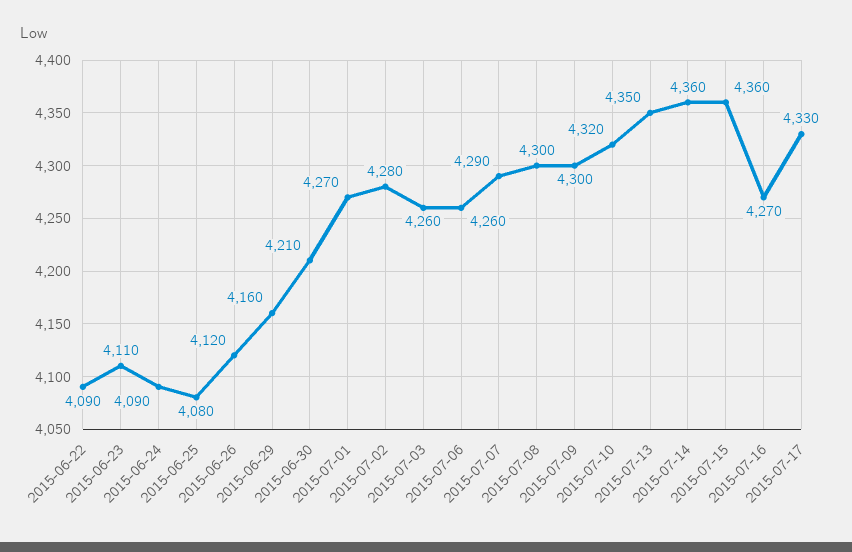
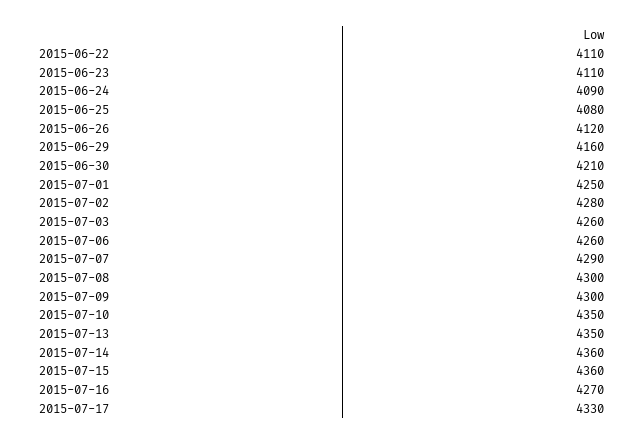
  {
-   "2015-06-22": 4090,
+   "2015-06-22": 4110,
    "2015-06-23": 4110,
    "2015-06-24": 4090,
    "2015-06-25": 4080,
    "2015-06-26": 4120,
    "2015-06-29": 4160,
    "2015-06-30": 4210,
-   "2015-07-01": 4270,
+   "2015-07-01": 4250,
    "2015-07-02": 4280,
    "2015-07-03": 4260,
    "2015-07-06": 4260,
    "2015-07-07": 4290,
    "2015-07-08": 4300,
    "2015-07-09": 4300,
-   "2015-07-10": 4320,
+   "2015-07-10": 4350,
    "2015-07-13": 4350,
    "2015-07-14": 4360,
    "2015-07-15": 4360,
    "2015-07-16": 4270,
    "2015-07-17": 4330
  }

